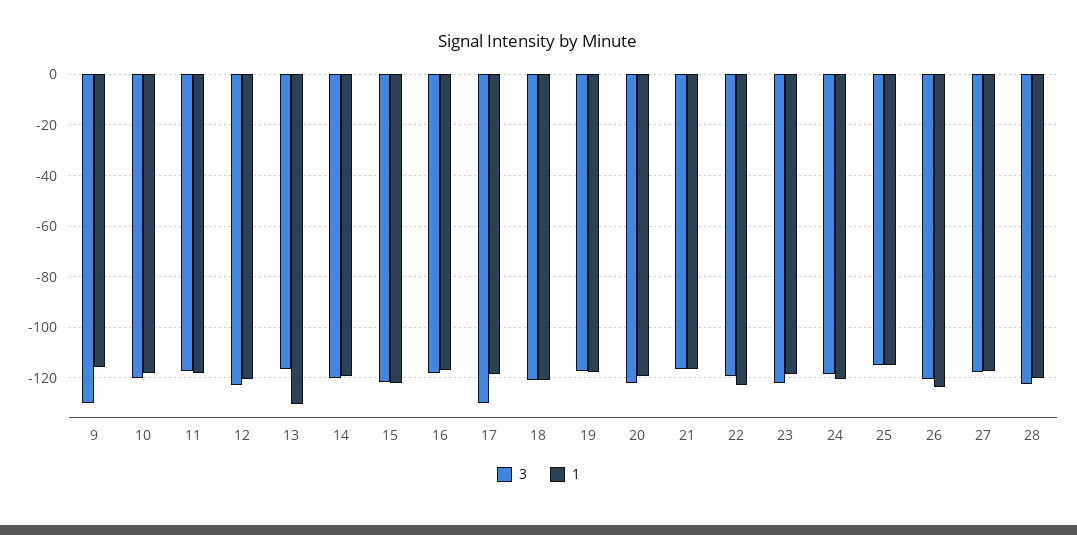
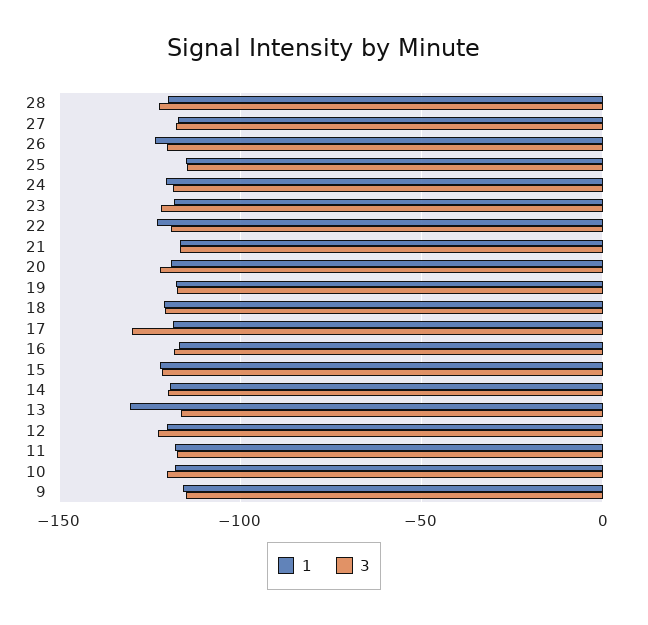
  {
    "3": {
-     "9": -130,
+     "9": -115,
      "10": -120,
      "11": -117.5,
      "12": -122.5,
      "13": -117.5,
      "14": -120,
      "15": -122.5,
      "16": -117.5,
      "17": -130,
      "18": -120,
      "19": -117.5,
      "20": -122.5,
      "21": -117.5,
      "22": -120,
      "23": -122.5,
      "24": -117.5,
      "25": -115,
      "26": -120,
      "27": -117.5,
      "28": -122.5
    },
    "1": {
      "9": -115,
      "10": -117.5,
      "11": -117.5,
      "12": -120,
      "13": -130,
      "14": -120,
      "15": -122.5,
      "16": -117.5,
      "17": -117.5,
      "18": -120,
      "19": -117.5,
      "20": -120,
      "21": -117.5,
      "22": -122.5,
      "23": -117.5,
      "24": -120,
      "25": -115,
      "26": -122.5,
      "27": -117.5,
      "28": -120
    }
  }

